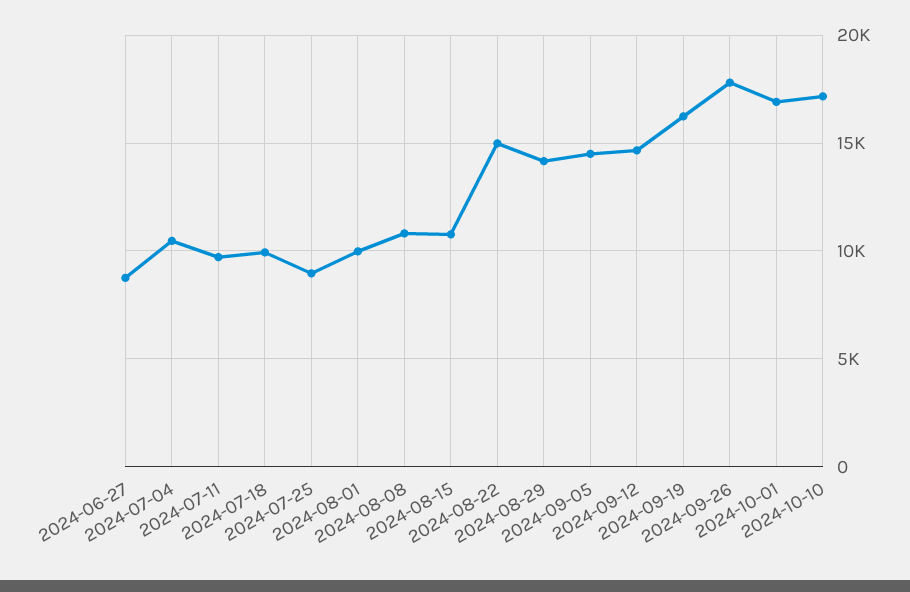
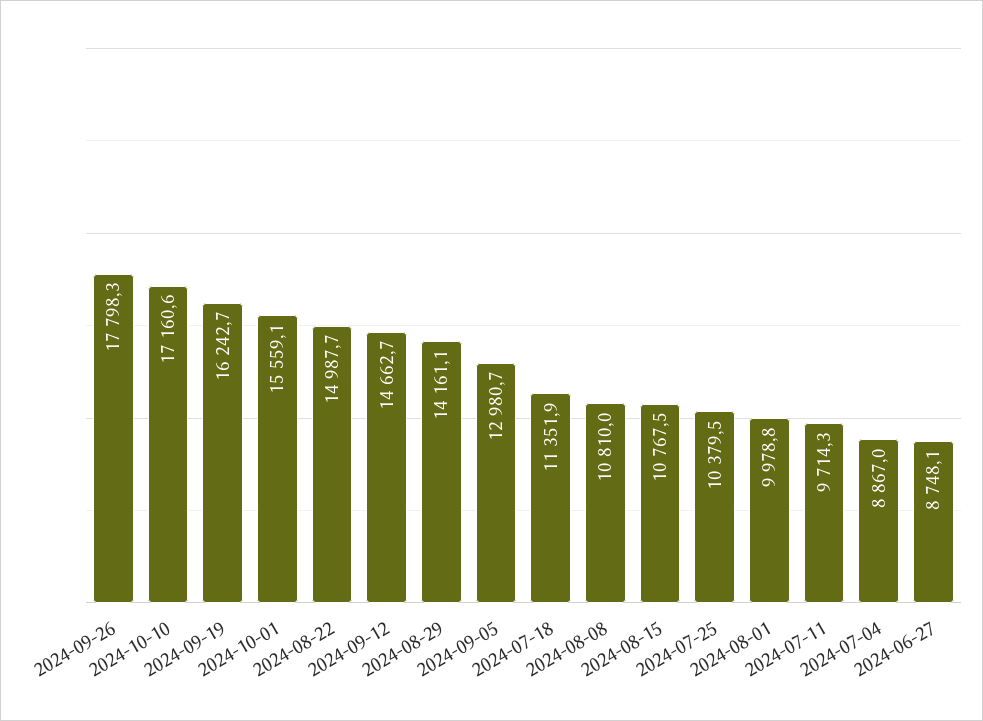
  {
    "2024-06-27": 8748.1,
-   "2024-07-04": 10500,
+   "2024-07-04": 8867,
    "2024-07-11": 9714.3,
-   "2024-07-18": 10000,
+   "2024-07-18": 11351.9,
-   "2024-07-25": 9000,
+   "2024-07-25": 10379.5,
    "2024-08-01": 9978.8,
    "2024-08-08": 10810,
    "2024-08-15": 10767.5,
    "2024-08-22": 14987.7,
    "2024-08-29": 14161.1,
-   "2024-09-05": 14500,
+   "2024-09-05": 12980.7,
    "2024-09-12": 14662.7,
    "2024-09-19": 16242.7,
    "2024-09-26": 17798.3,
-   "2024-10-01": 17000,
+   "2024-10-01": 15559.1,
    "2024-10-10": 17160.6
  }

